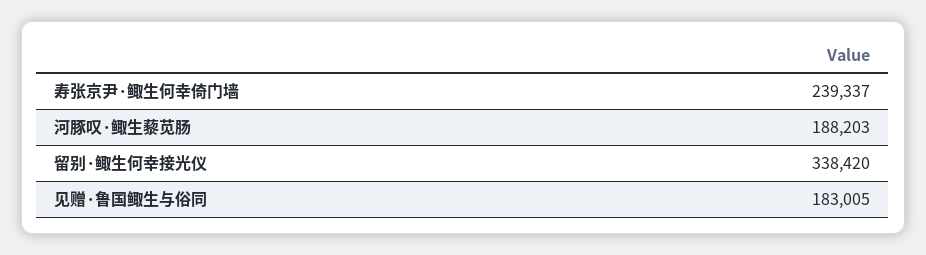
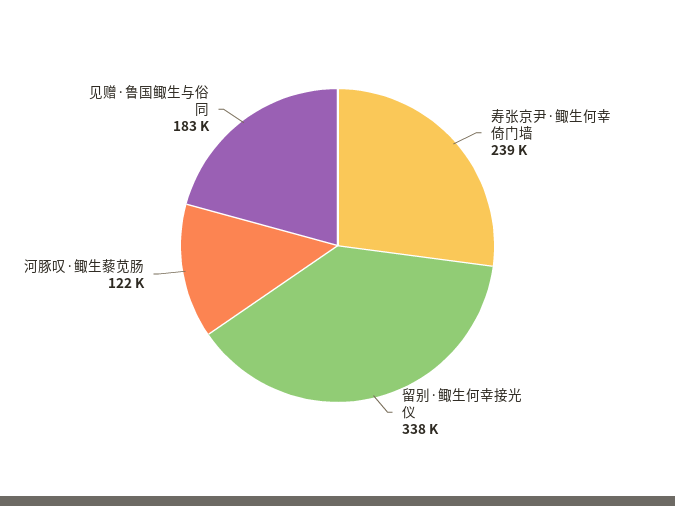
  {
    "寿张京尹·鲰生何幸倚门墙": 239337,
-   "河豚叹·鲰生藜苋肠": 188203,
+   "河豚叹·鲰生藜苋肠": 122000,
    "留别·鲰生何幸接光仪": 338420,
    "见赠·鲁国鲰生与俗同": 183005
  }

